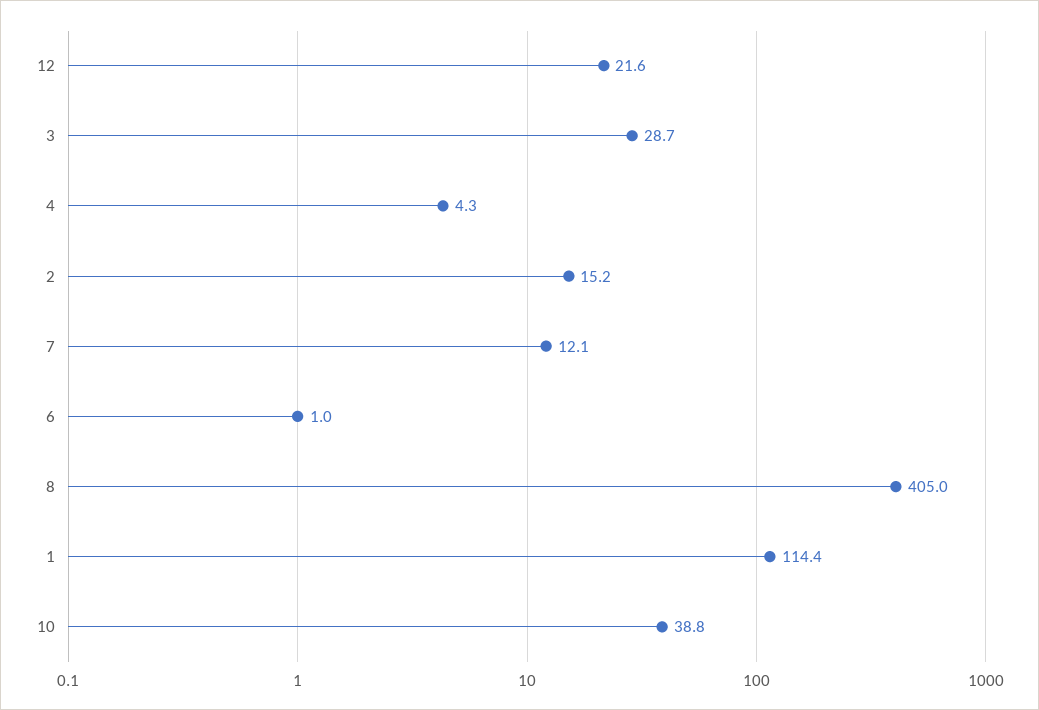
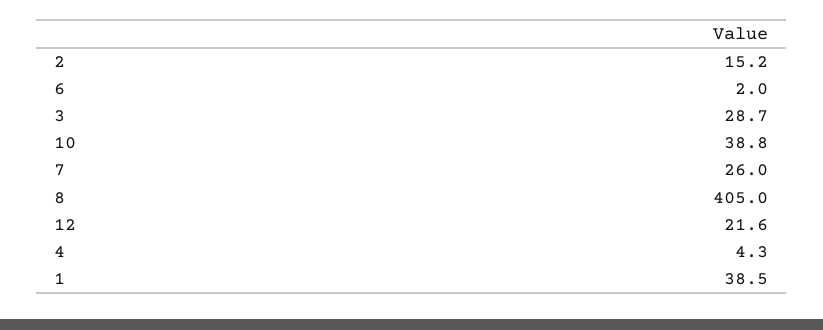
  {
    "12": 21.6,
    "3": 28.7,
    "4": 4.3,
    "2": 15.2,
-   "7": 12.1,
+   "7": 26,
-   "6": 1,
+   "6": 2,
    "8": 405,
-   "1": 114.4,
+   "1": 38.5,
    "10": 38.8
  }

